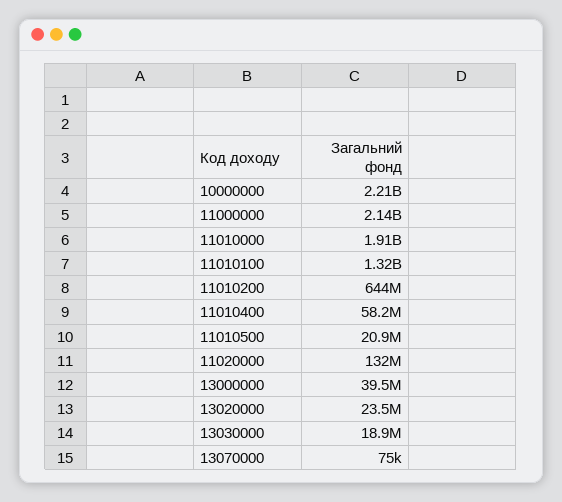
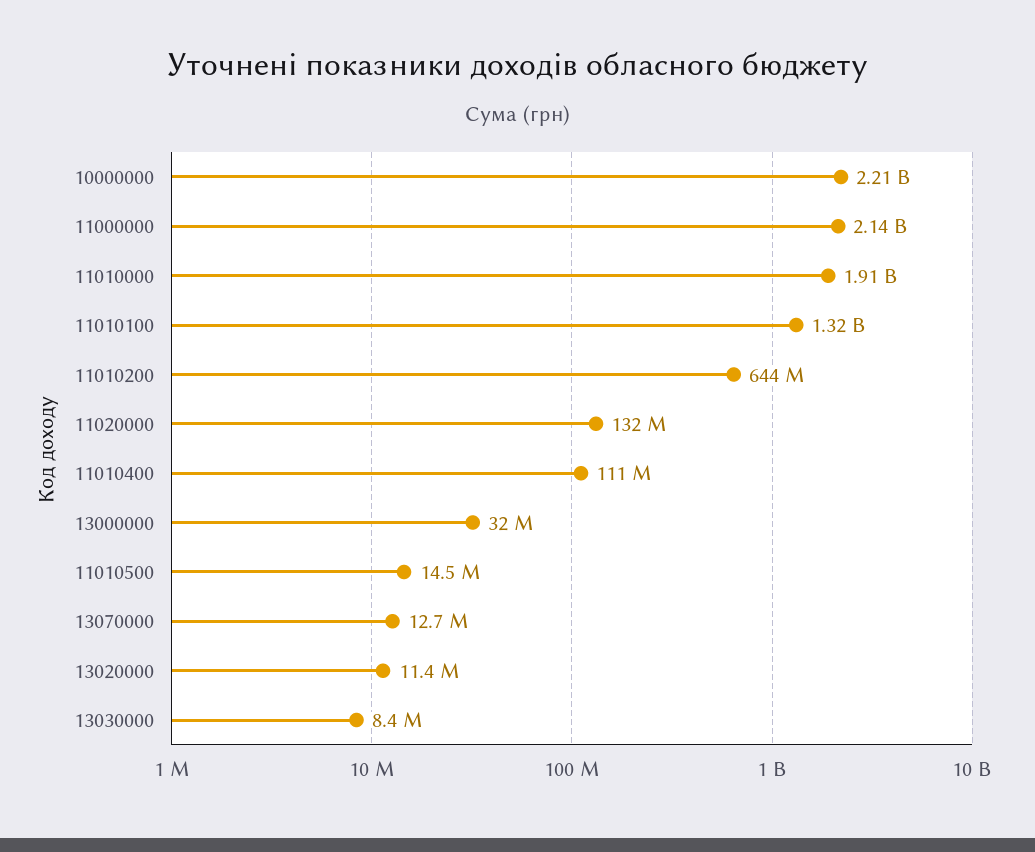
  {
    "10000000": 2210000000,
    "11000000": 2140000000,
    "11010000": 1910000000,
    "11010100": 1320000000,
    "11010200": 644000000,
-   "11010400": 58200000,
+   "11010400": 111000000,
-   "11010500": 20900000,
+   "11010500": 14500000,
    "11020000": 132000000,
-   "13000000": 39500000,
+   "13000000": 32000000,
-   "13020000": 23500000,
+   "13020000": 11400000,
-   "13030000": 18900000,
+   "13030000": 8400000,
-   "13070000": 75000
+   "13070000": 12700000
  }

